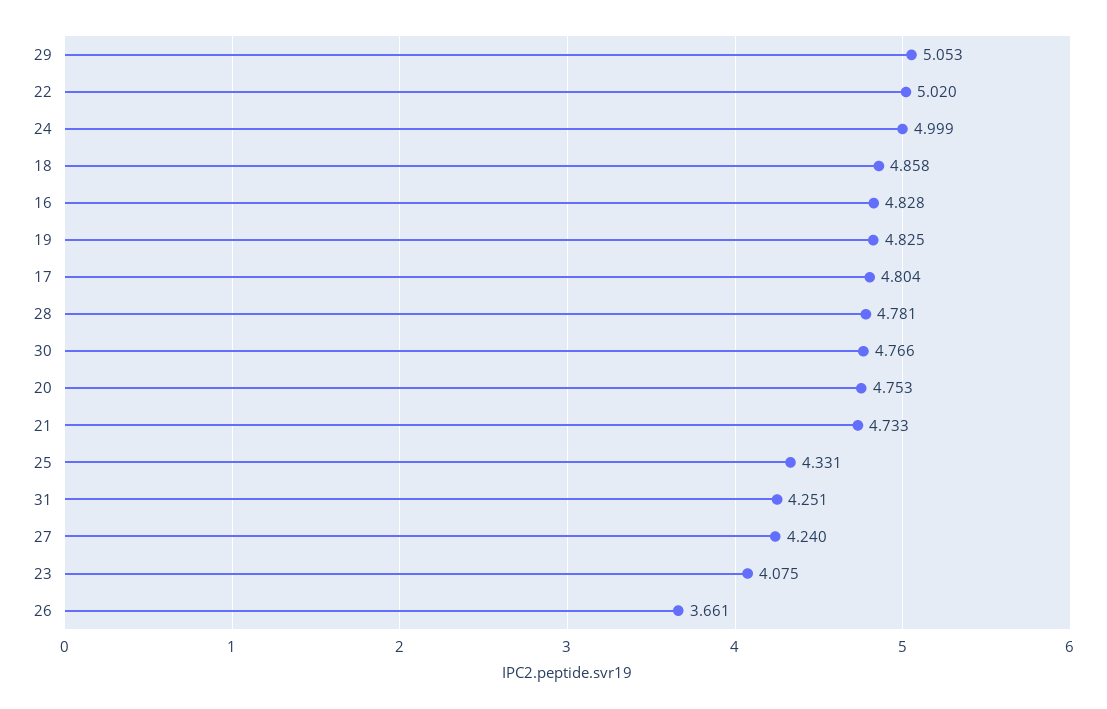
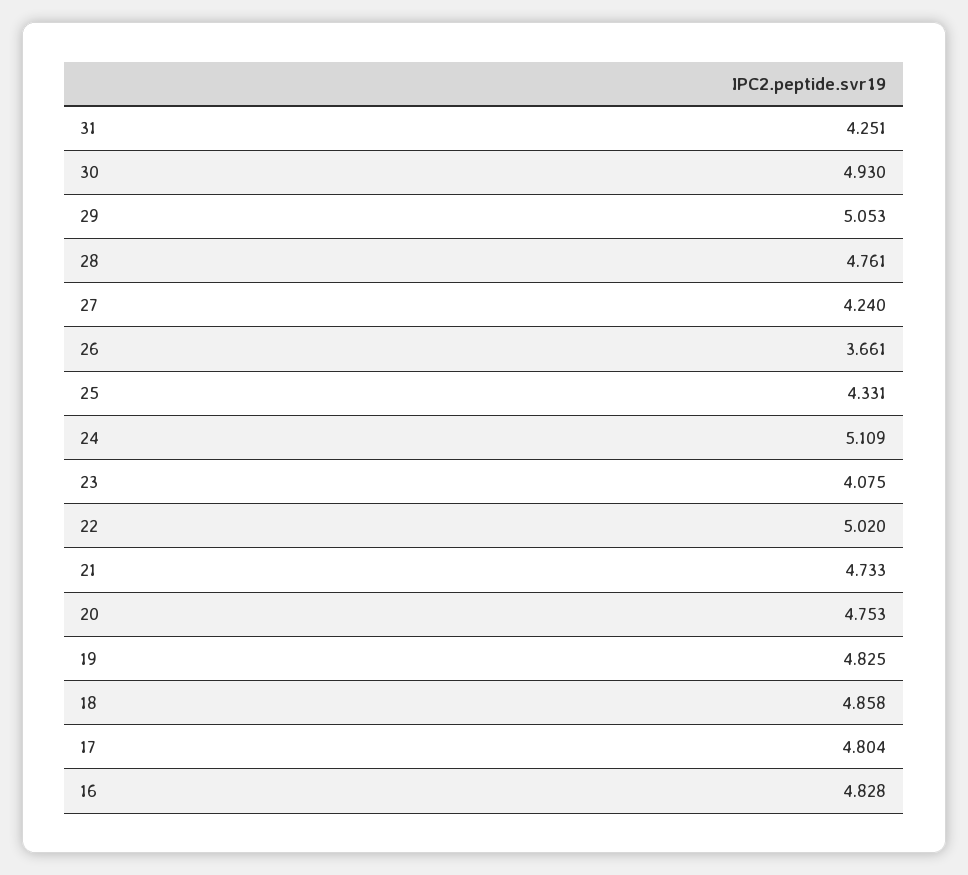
  {
    "29": 5.053,
    "22": 5.02,
-   "24": 4.999,
+   "24": 5.109,
    "18": 4.858,
    "16": 4.828,
    "19": 4.825,
    "17": 4.804,
-   "28": 4.781,
+   "28": 4.761,
-   "30": 4.766,
+   "30": 4.93,
    "20": 4.753,
    "21": 4.733,
    "25": 4.331,
    "31": 4.251,
    "27": 4.24,
    "23": 4.075,
    "26": 3.661
  }

